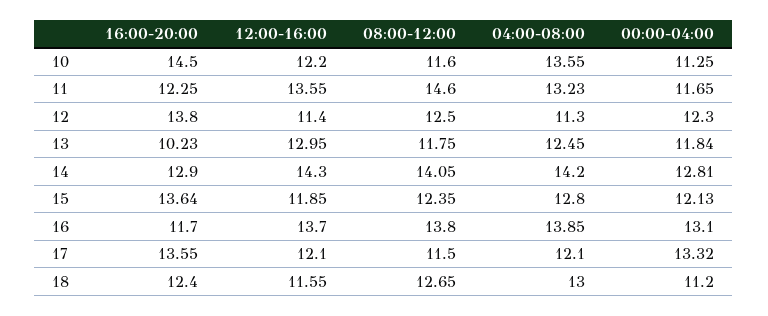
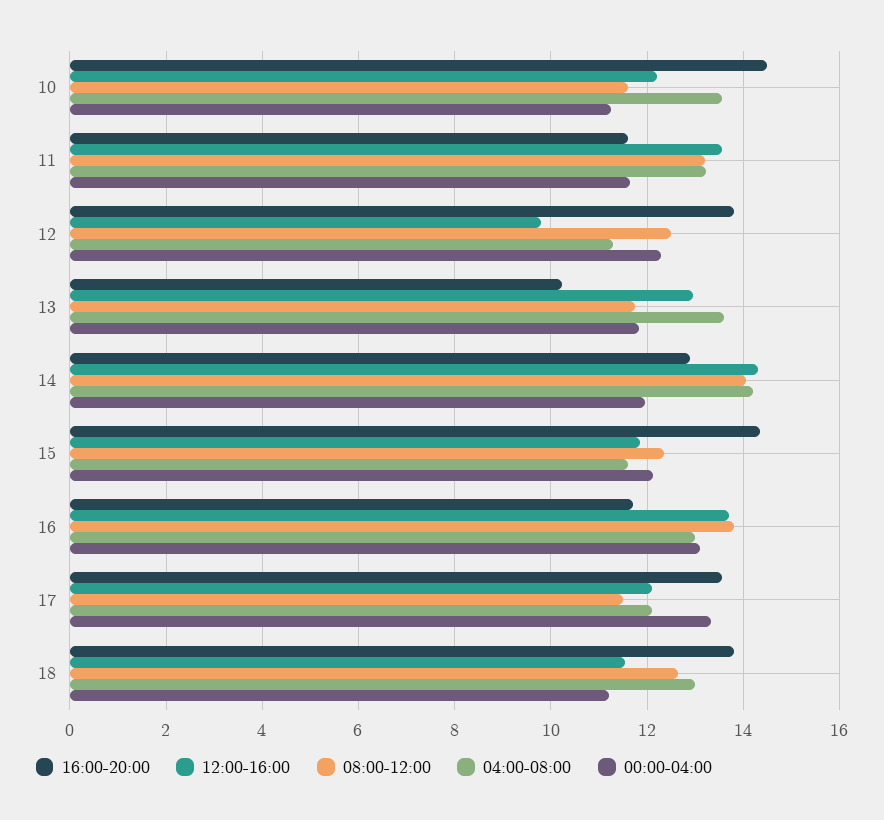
  {
    "16:00-20:00": {
      "10": 14.5,
-     "11": 12.25,
+     "11": 11.6,
      "12": 13.8,
      "13": 10.23,
      "14": 12.9,
-     "15": 13.64,
+     "15": 14.4,
      "16": 11.7,
      "17": 13.55,
-     "18": 12.4
+     "18": 13.8
    },
    "12:00-16:00": {
      "10": 12.2,
      "11": 13.55,
-     "12": 11.4,
+     "12": 9.8,
      "13": 12.95,
      "14": 14.3,
      "15": 11.85,
      "16": 13.7,
      "17": 12.1,
      "18": 11.55
    },
    "08:00-12:00": {
      "10": 11.6,
-     "11": 14.6,
+     "11": 13.2,
      "12": 12.5,
      "13": 11.75,
      "14": 14.05,
      "15": 12.35,
      "16": 13.8,
      "17": 11.5,
      "18": 12.65
    },
    "04:00-08:00": {
      "10": 13.55,
      "11": 13.23,
      "12": 11.3,
-     "13": 12.45,
+     "13": 13.6,
      "14": 14.2,
-     "15": 12.8,
+     "15": 11.6,
-     "16": 13.85,
+     "16": 13,
      "17": 12.1,
      "18": 13
    },
    "00:00-04:00": {
      "10": 11.25,
      "11": 11.65,
      "12": 12.3,
      "13": 11.84,
-     "14": 12.81,
+     "14": 12,
      "15": 12.13,
      "16": 13.1,
      "17": 13.32,
      "18": 11.2
    }
  }

